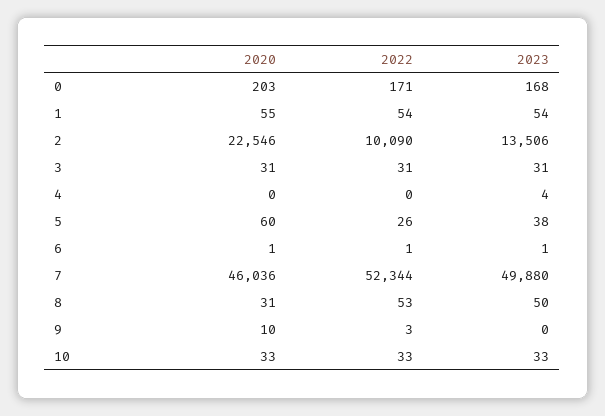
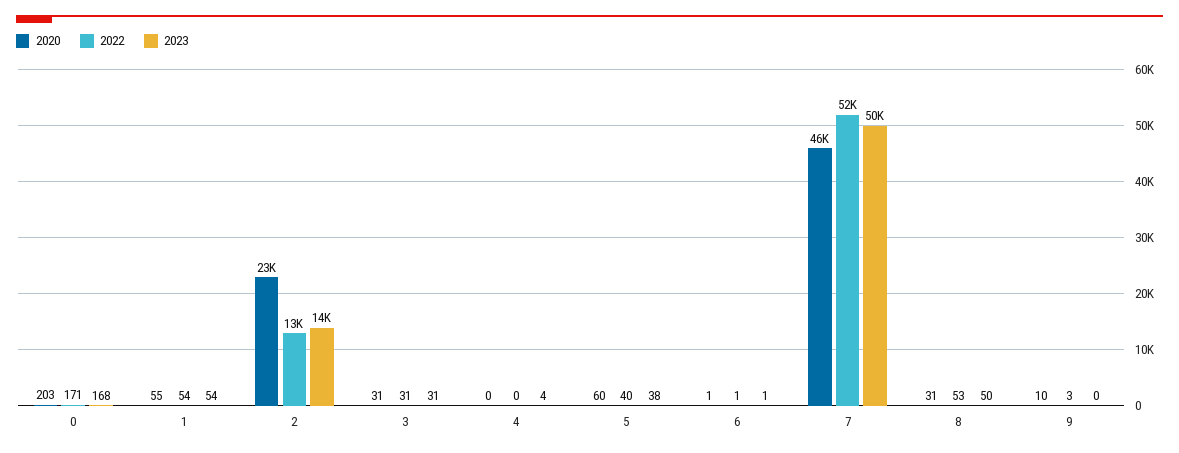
  {
    "2020": {
      "0": 203,
      "1": 55,
      "2": 22546,
      "3": 31,
      "4": 0,
      "5": 60,
      "6": 1,
      "7": 46036,
      "8": 31,
-     "9": 10,
+     "9": 10
-     "10": 33
    },
    "2022": {
      "0": 171,
      "1": 54,
-     "2": 10090,
+     "2": 13000,
      "3": 31,
      "4": 0,
-     "5": 26,
+     "5": 40,
      "6": 1,
      "7": 52344,
      "8": 53,
-     "9": 3,
+     "9": 3
-     "10": 33
    },
    "2023": {
      "0": 168,
      "1": 54,
      "2": 13506,
      "3": 31,
      "4": 4,
      "5": 38,
      "6": 1,
      "7": 49880,
      "8": 50,
-     "9": 0,
+     "9": 0
-     "10": 33
    }
  }

